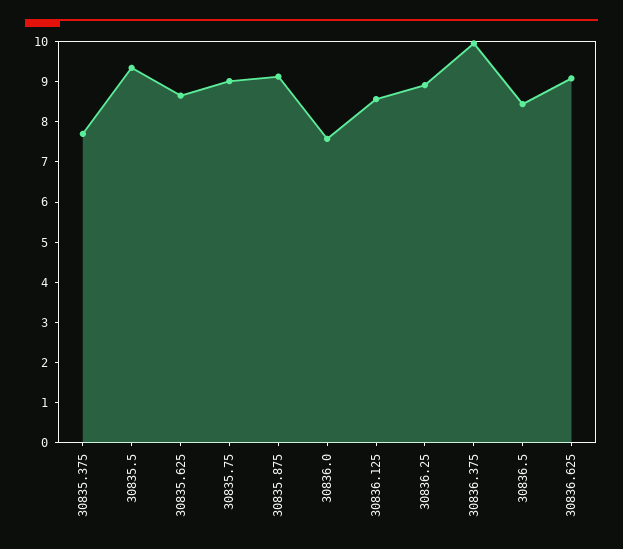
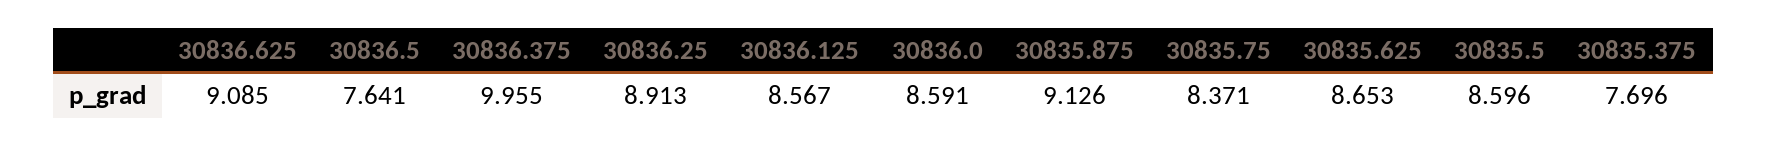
  {
    "30835.375": 7.696,
-   "30835.5": 9.4,
+   "30835.5": 8.596,
    "30835.625": 8.653,
-   "30835.75": 9,
+   "30835.75": 8.371,
    "30835.875": 9.126,
-   "30836.0": 7.6,
+   "30836.0": 8.591,
    "30836.125": 8.567,
    "30836.25": 8.913,
    "30836.375": 9.955,
-   "30836.5": 8.4,
+   "30836.5": 7.641,
    "30836.625": 9.085
  }

